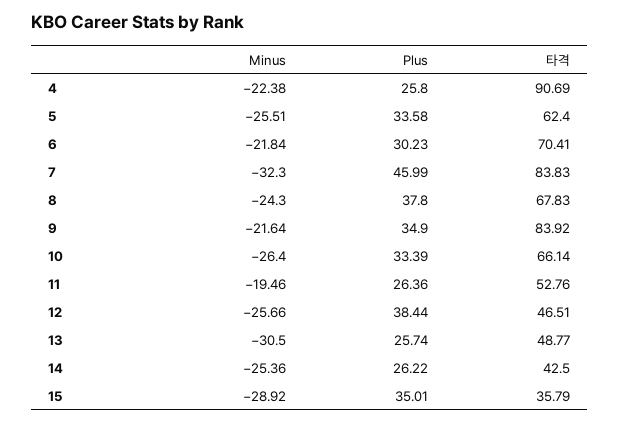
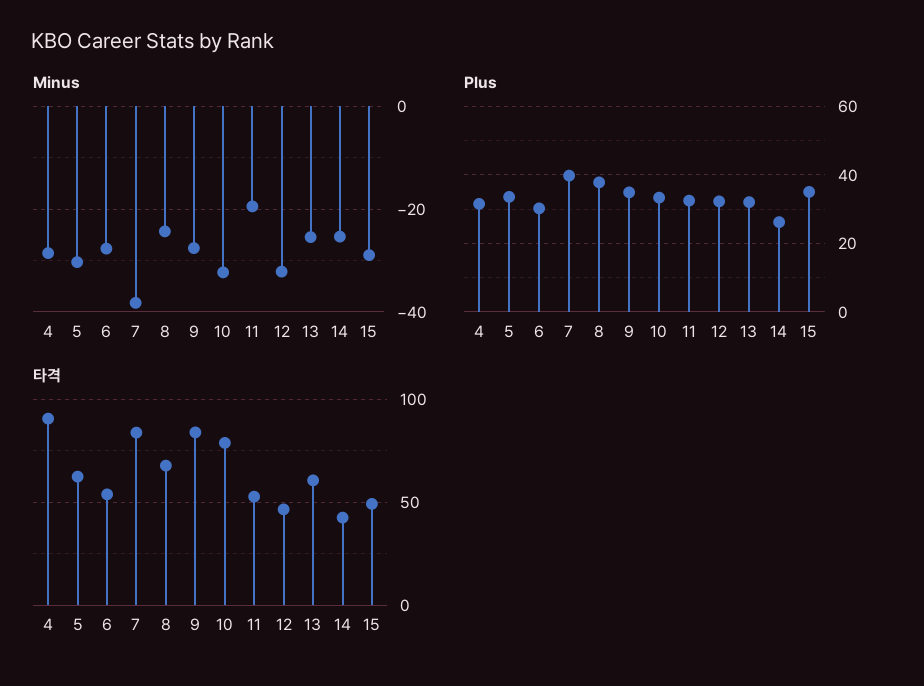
  {
    "Minus": {
-     "4": -22.38,
+     "4": -28,
-     "5": -25.51,
+     "5": -30,
-     "6": -21.84,
+     "6": -28,
-     "7": -32.3,
+     "7": -38,
      "8": -24.3,
-     "9": -21.64,
+     "9": -28,
-     "10": -26.4,
+     "10": -32,
      "11": -19.46,
-     "12": -25.66,
+     "12": -32,
-     "13": -30.5,
+     "13": -26,
      "14": -25.36,
      "15": -28.92
    },
    "Plus": {
-     "4": 25.8,
+     "4": 32,
      "5": 33.58,
      "6": 30.23,
-     "7": 45.99,
+     "7": 40,
      "8": 37.8,
      "9": 34.9,
      "10": 33.39,
-     "11": 26.36,
+     "11": 32,
-     "12": 38.44,
+     "12": 32,
-     "13": 25.74,
+     "13": 32,
      "14": 26.22,
      "15": 35.01
    },
    "타격": {
      "4": 90.69,
      "5": 62.4,
-     "6": 70.41,
+     "6": 55,
      "7": 83.83,
      "8": 67.83,
      "9": 83.92,
-     "10": 66.14,
+     "10": 80,
      "11": 52.76,
      "12": 46.51,
-     "13": 48.77,
+     "13": 60,
      "14": 42.5,
-     "15": 35.79
+     "15": 50
    }
  }

